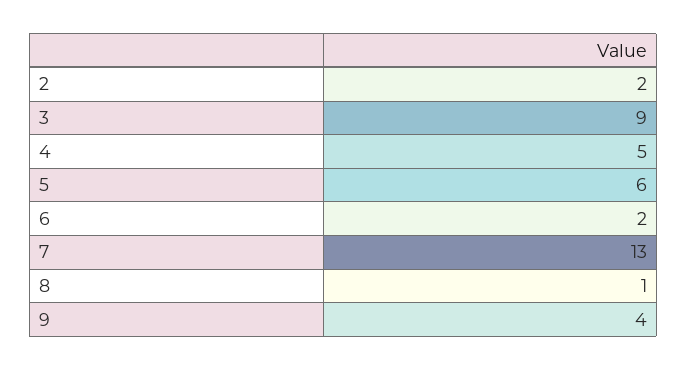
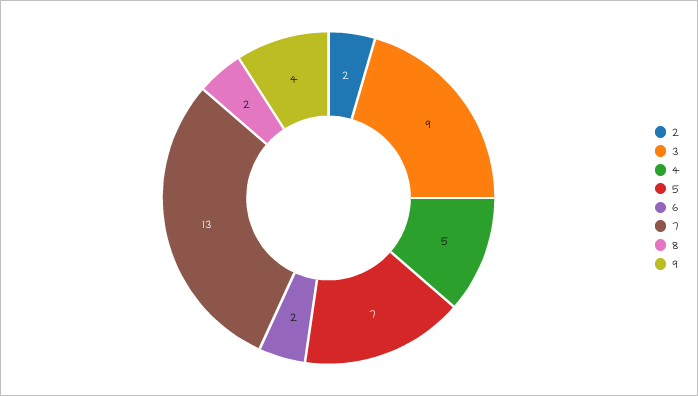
  {
    "2": 2,
    "3": 9,
    "4": 5,
-   "5": 6,
+   "5": 7,
    "6": 2,
    "7": 13,
-   "8": 1,
+   "8": 2,
    "9": 4
  }

